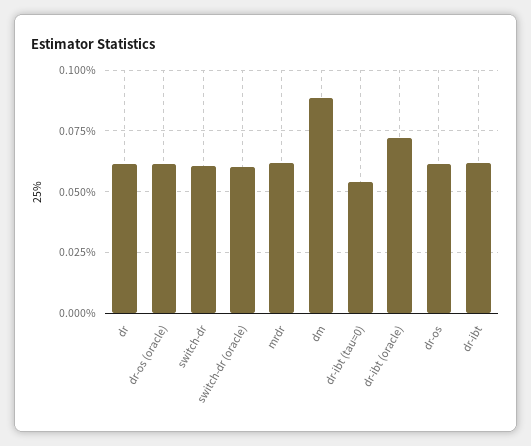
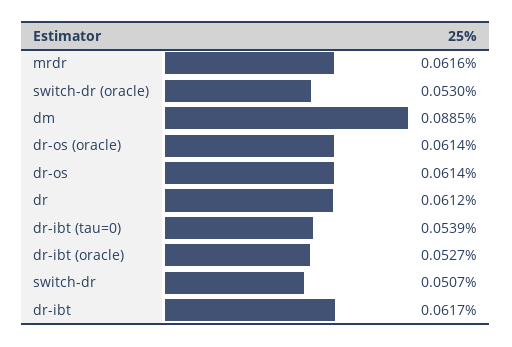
  {
    "dr": 0.0612,
    "dr-os (oracle)": 0.0614,
-   "switch-dr": 0.06,
+   "switch-dr": 0.0507,
-   "switch-dr (oracle)": 0.06,
+   "switch-dr (oracle)": 0.053,
    "mrdr": 0.0616,
    "dm": 0.0885,
    "dr-ibt (tau=0)": 0.0539,
-   "dr-ibt (oracle)": 0.0725,
+   "dr-ibt (oracle)": 0.0527,
    "dr-os": 0.0614,
    "dr-ibt": 0.0617
  }

